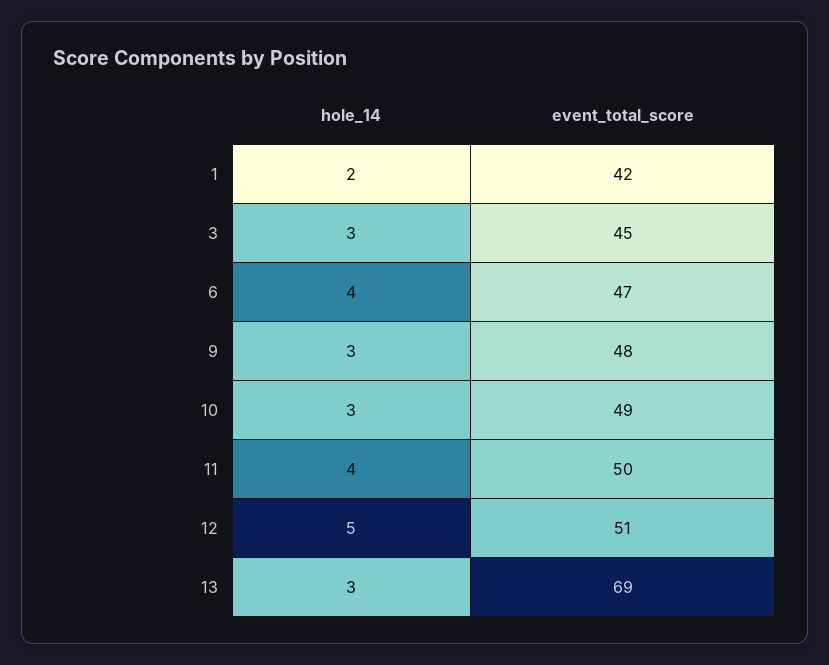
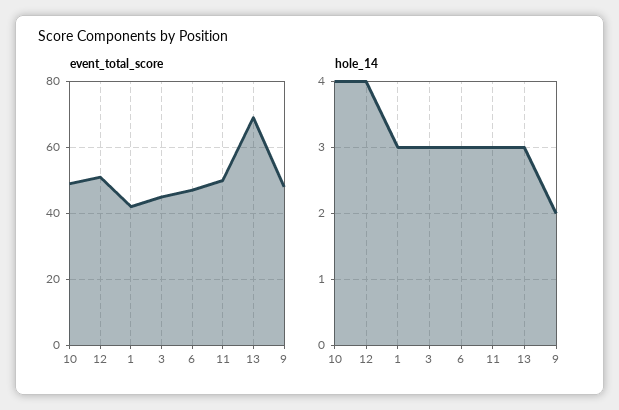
  {
    "hole_14": {
-     "1": 2,
+     "1": 3,
      "3": 3,
-     "6": 4,
+     "6": 3,
-     "9": 3,
+     "9": 2,
-     "10": 3,
+     "10": 4,
-     "11": 4,
+     "11": 3,
-     "12": 5,
+     "12": 4,
      "13": 3
    },
    "event_total_score": {
      "1": 42,
      "3": 45,
      "6": 47,
      "9": 48,
      "10": 49,
      "11": 50,
      "12": 51,
      "13": 69
    }
  }

